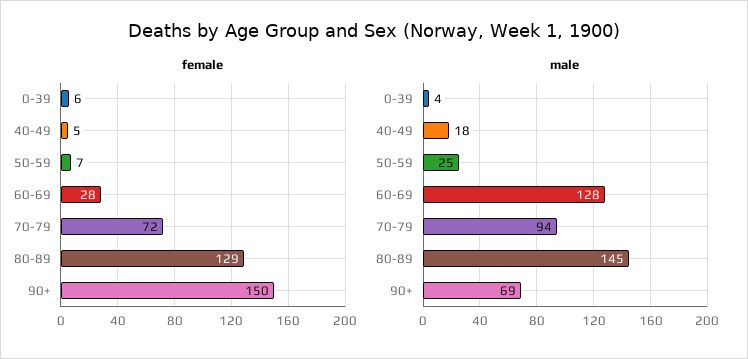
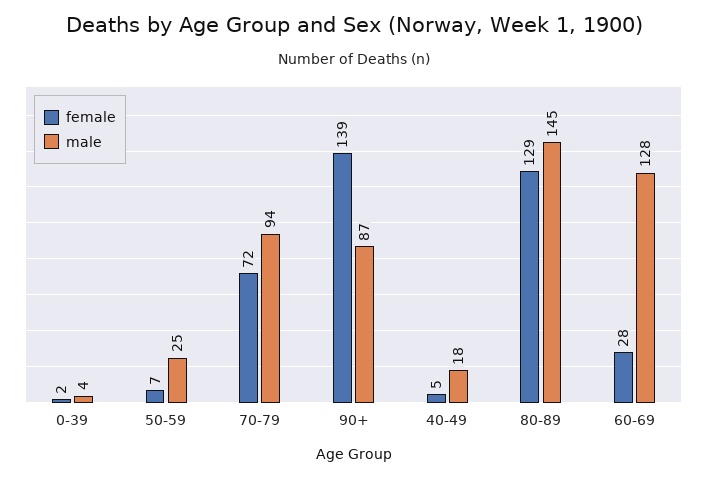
  {
    "female": {
-     "0-39": 6,
+     "0-39": 2,
      "40-49": 5,
      "50-59": 7,
      "60-69": 28,
      "70-79": 72,
      "80-89": 129,
-     "90+": 150
+     "90+": 139
    },
    "male": {
      "0-39": 4,
      "40-49": 18,
      "50-59": 25,
      "60-69": 128,
      "70-79": 94,
      "80-89": 145,
-     "90+": 69
+     "90+": 87
    }
  }

